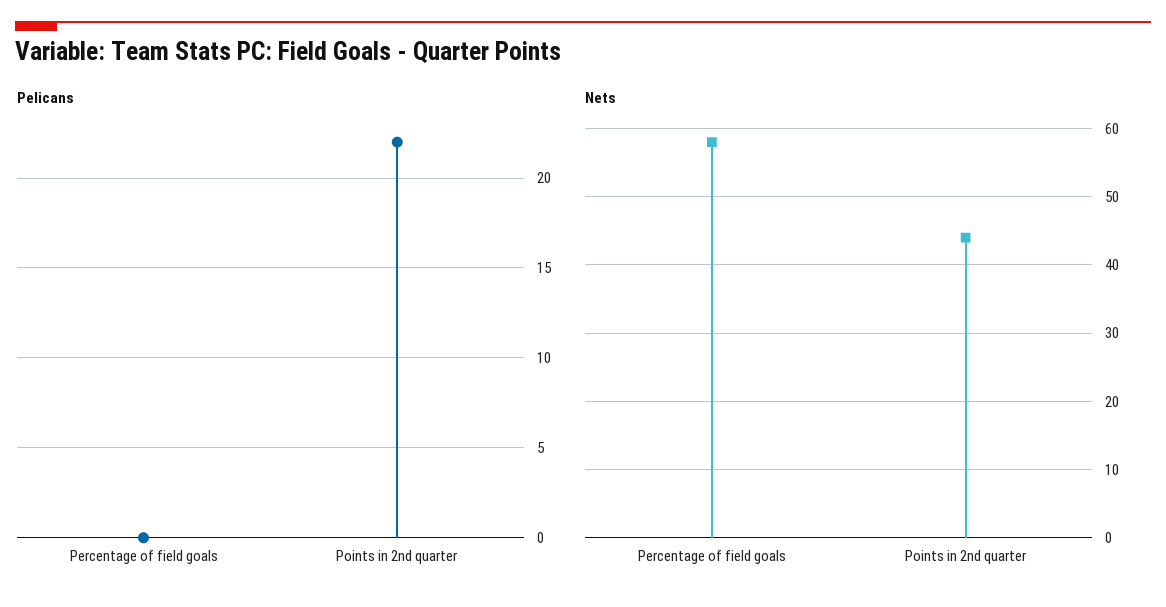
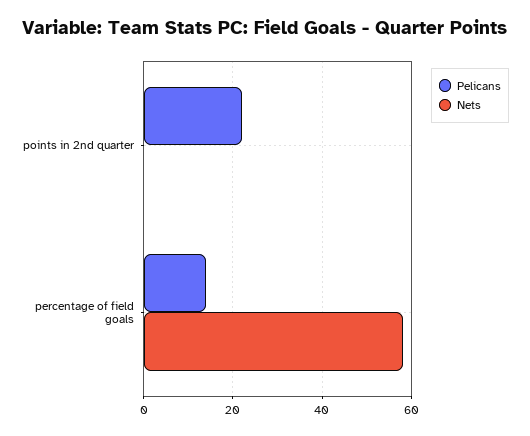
  {
    "Pelicans": {
-     "Percentage of field goals": 0,
+     "Percentage of field goals": 15,
      "Points in 2nd quarter": 22
    },
    "Nets": {
      "Percentage of field goals": 58,
-     "Points in 2nd quarter": 44
+     "Points in 2nd quarter": 0
    }
  }

